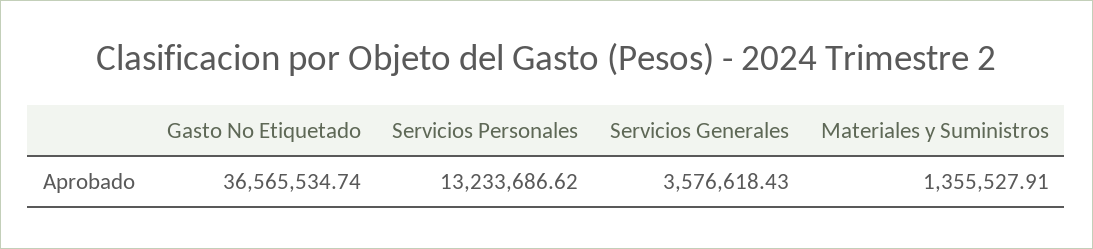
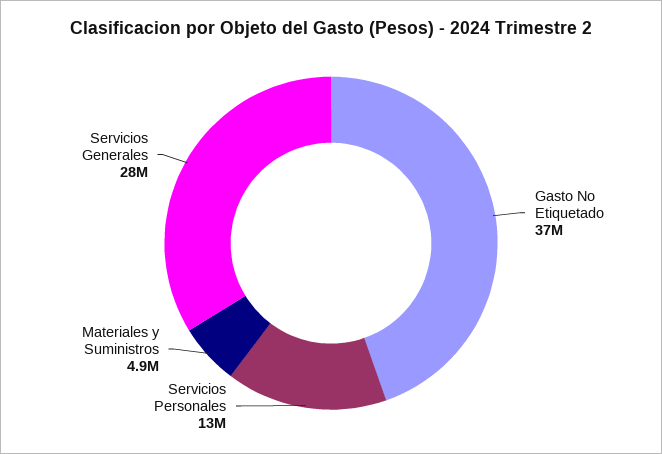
  {
    "Gasto No Etiquetado": 36565534.74,
    "Servicios Personales": 13233686.62,
-   "Servicios Generales": 3576618.43,
+   "Servicios Generales": 28000000,
-   "Materiales y Suministros": 1355527.91
+   "Materiales y Suministros": 4900000
  }

